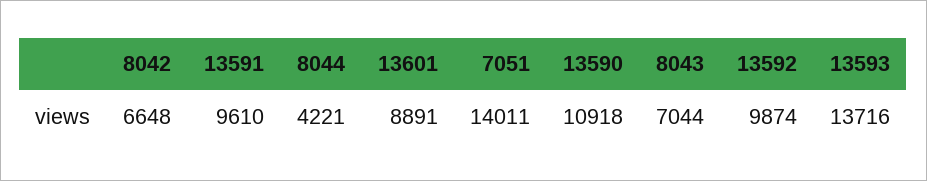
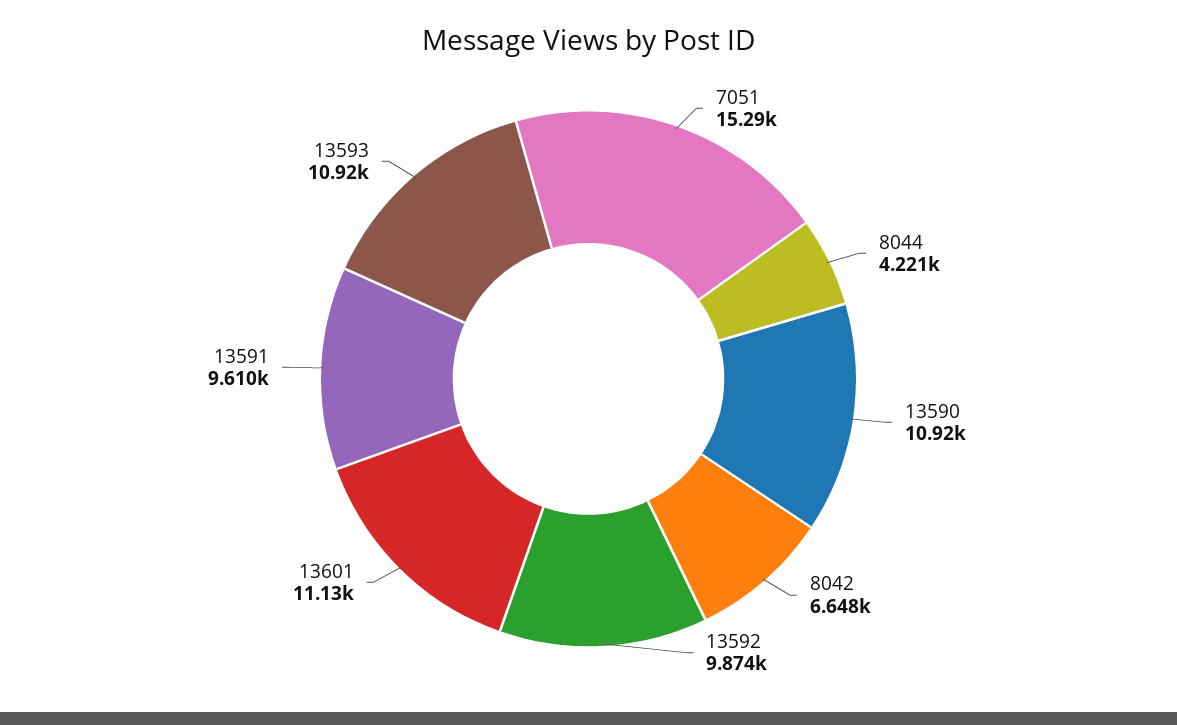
  {
    "8042": 6648,
    "13591": 9610,
    "8044": 4221,
-   "13601": 8891,
+   "13601": 11130,
-   "7051": 14011,
+   "7051": 15290,
    "13590": 10918,
-   "8043": 7044,
    "13592": 9874,
-   "13593": 13716
+   "13593": 10920
  }

